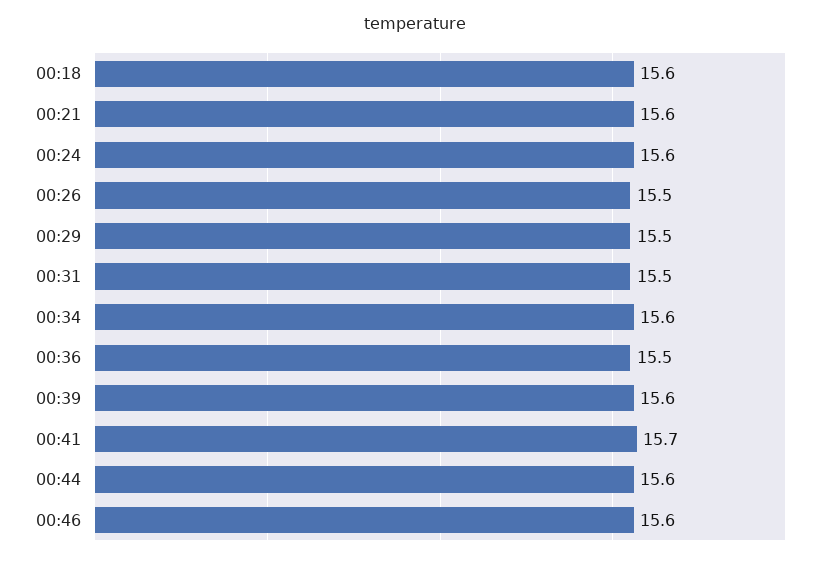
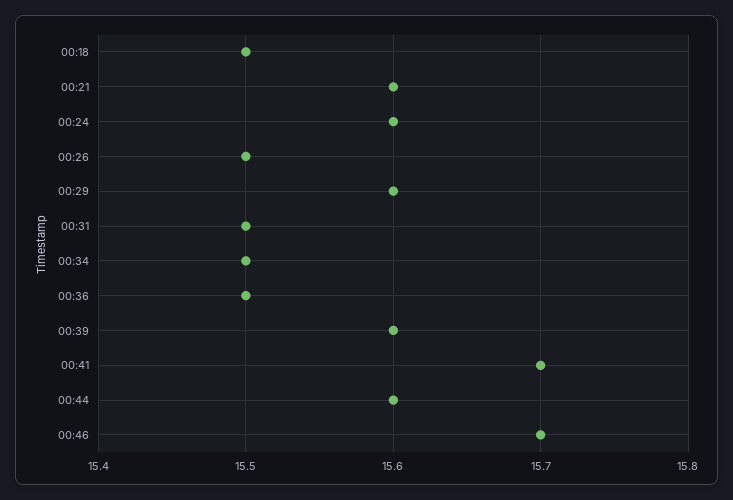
  {
-   "00:18": 15.6,
+   "00:18": 15.5,
    "00:21": 15.6,
    "00:24": 15.6,
    "00:26": 15.5,
-   "00:29": 15.5,
+   "00:29": 15.6,
    "00:31": 15.5,
-   "00:34": 15.6,
+   "00:34": 15.5,
    "00:36": 15.5,
    "00:39": 15.6,
    "00:41": 15.7,
    "00:44": 15.6,
-   "00:46": 15.6
+   "00:46": 15.7
  }

